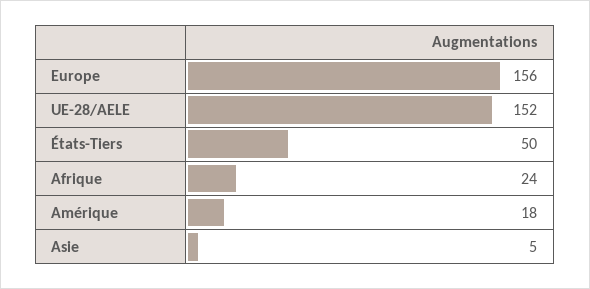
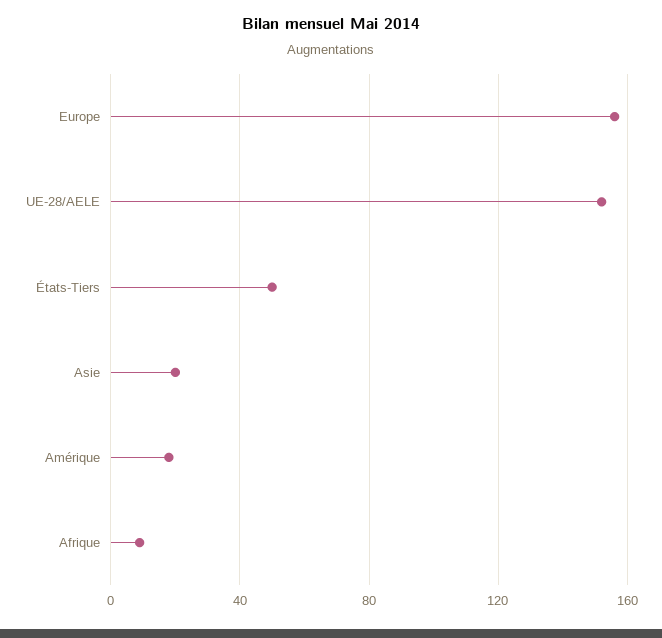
  {
    "Europe": 156,
    "UE-28/AELE": 152,
    "États-Tiers": 50,
-   "Afrique": 24,
+   "Afrique": 10,
    "Amérique": 18,
-   "Asie": 5
+   "Asie": 20
  }

